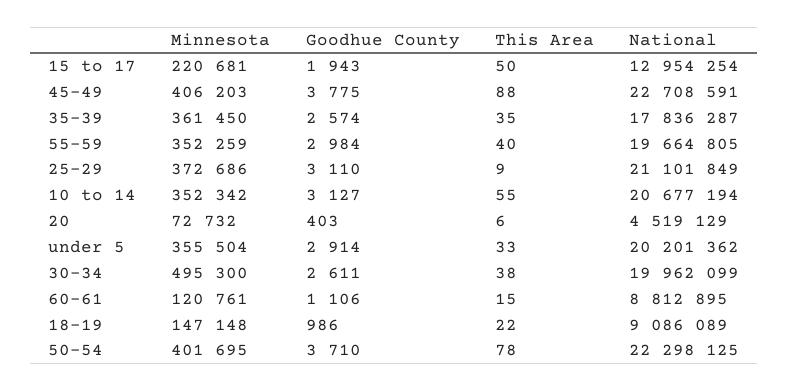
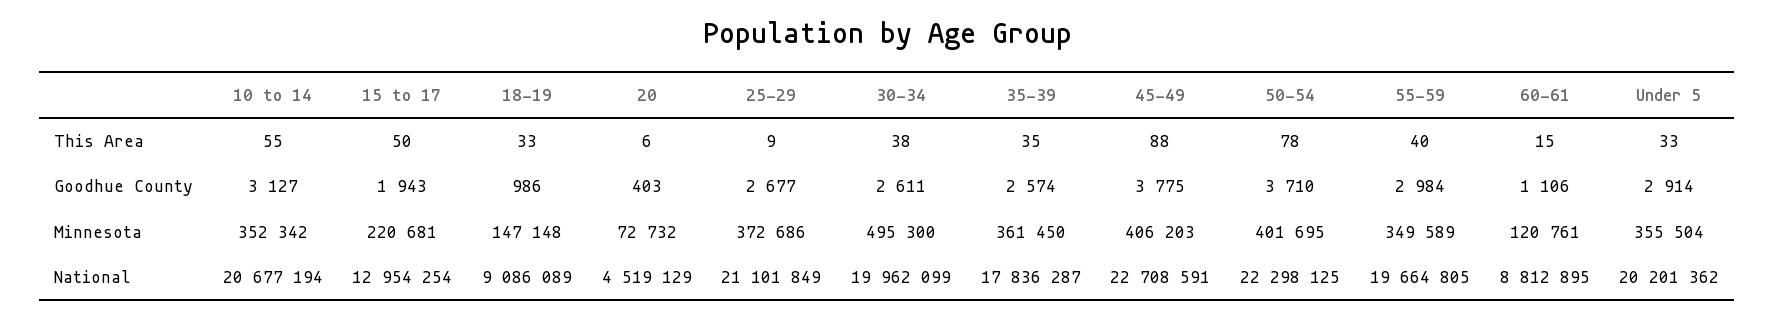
  {
    "Minnesota": {
      "15 to 17": 220681,
      "45-49": 406203,
      "35-39": 361450,
-     "55-59": 352259,
+     "55-59": 349589,
      "25-29": 372686,
      "10 to 14": 352342,
      "20": 72732,
      "under 5": 355504,
      "30-34": 495300,
      "60-61": 120761,
      "18-19": 147148,
      "50-54": 401695
    },
    "Goodhue County": {
      "15 to 17": 1943,
      "45-49": 3775,
      "35-39": 2574,
      "55-59": 2984,
-     "25-29": 3110,
+     "25-29": 2677,
      "10 to 14": 3127,
      "20": 403,
      "under 5": 2914,
      "30-34": 2611,
      "60-61": 1106,
      "18-19": 986,
      "50-54": 3710
    },
    "This Area": {
      "15 to 17": 50,
      "45-49": 88,
      "35-39": 35,
      "55-59": 40,
      "25-29": 9,
      "10 to 14": 55,
      "20": 6,
      "under 5": 33,
      "30-34": 38,
      "60-61": 15,
-     "18-19": 22,
+     "18-19": 33,
      "50-54": 78
    },
    "National": {
      "15 to 17": 12954254,
      "45-49": 22708591,
      "35-39": 17836287,
      "55-59": 19664805,
      "25-29": 21101849,
      "10 to 14": 20677194,
      "20": 4519129,
      "under 5": 20201362,
      "30-34": 19962099,
      "60-61": 8812895,
      "18-19": 9086089,
      "50-54": 22298125
    }
  }

